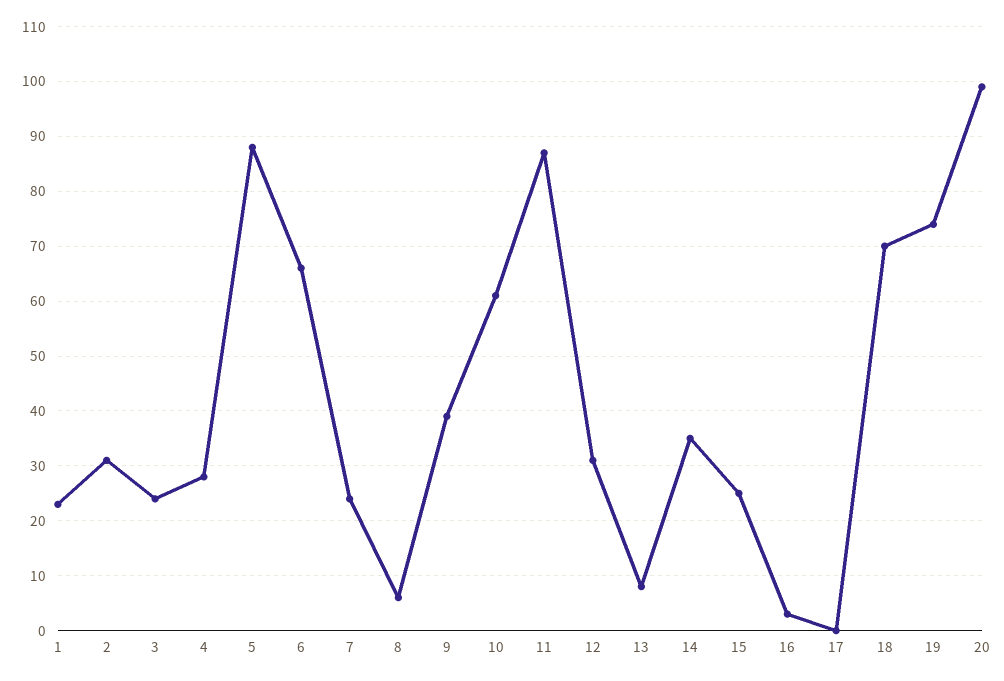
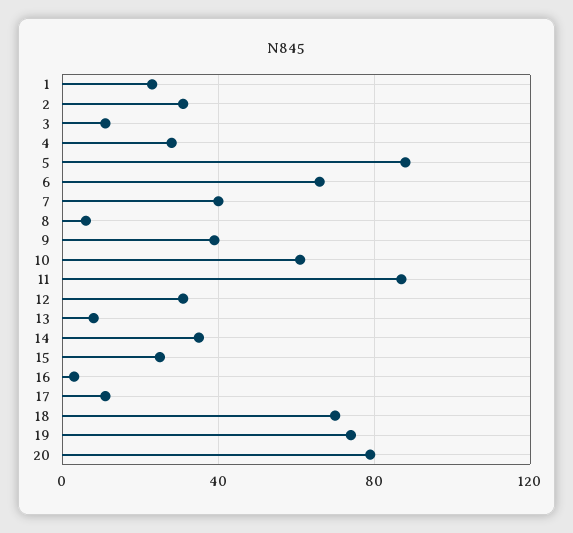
  {
    "1": 25,
    "2": 30,
-   "3": 25,
+   "3": 10,
    "4": 30,
    "5": 90,
    "6": 65,
-   "7": 25,
+   "7": 40,
    "8": 5,
    "9": 40,
    "10": 60,
    "11": 85,
    "12": 30,
    "13": 10,
    "14": 35,
    "15": 25,
    "16": 5,
-   "17": 0,
+   "17": 10,
    "18": 70,
    "19": 75,
-   "20": 100
+   "20": 80
  }

